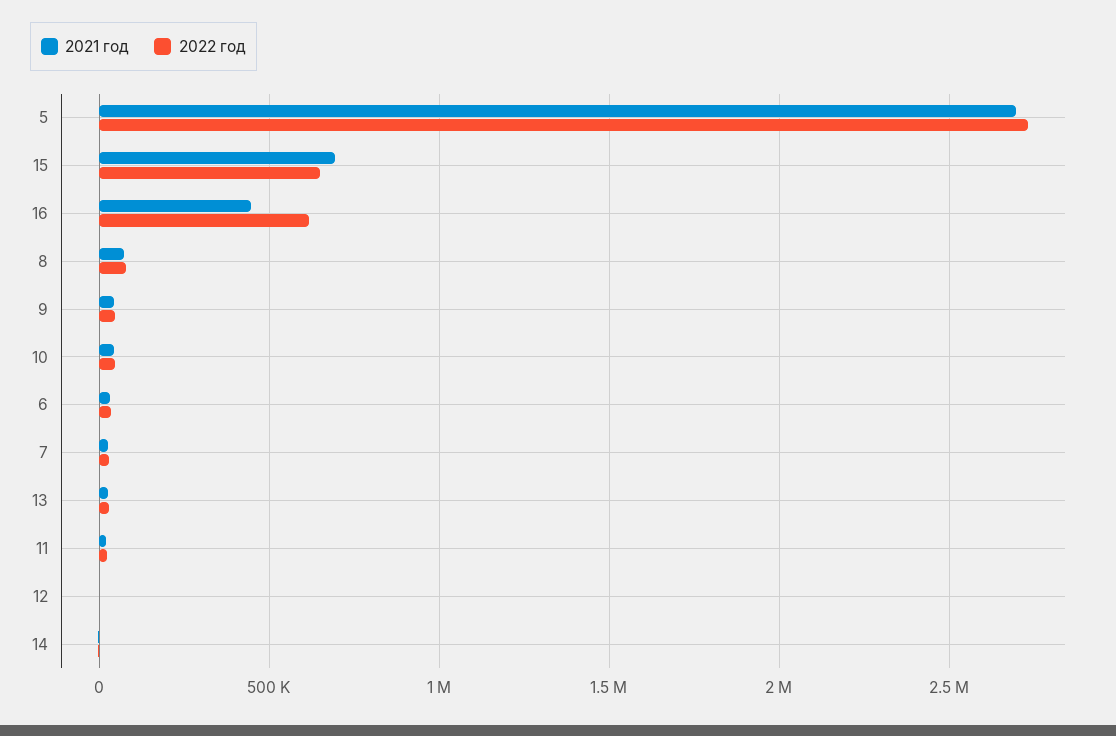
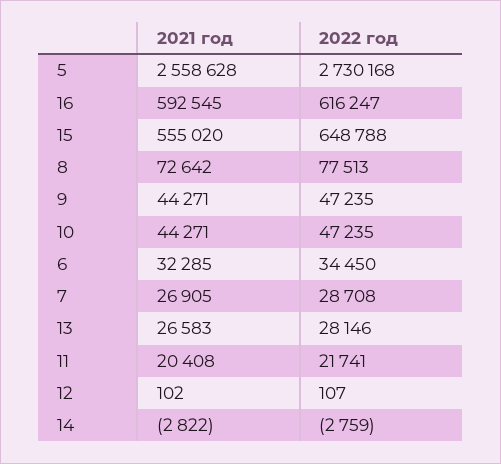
  {
    "2021 год": {
-     "5": 2700000,
+     "5": 2558628,
-     "15": 700000,
+     "15": 555020,
-     "16": 450000,
+     "16": 592545,
      "8": 72642,
      "9": 44271,
      "10": 44271,
      "6": 32285,
      "7": 26905,
      "13": 26583,
      "11": 20408,
      "12": 102,
      "14": -2822
    },
    "2022 год": {
      "5": 2730168,
      "15": 648788,
      "16": 616247,
      "8": 77513,
      "9": 47235,
      "10": 47235,
      "6": 34450,
      "7": 28708,
      "13": 28146,
      "11": 21741,
      "12": 107,
      "14": -2759
    }
  }

